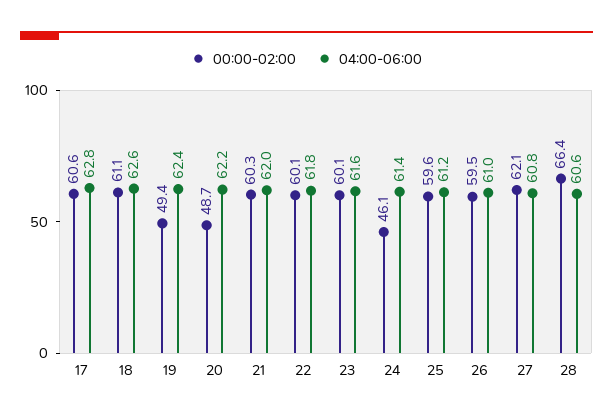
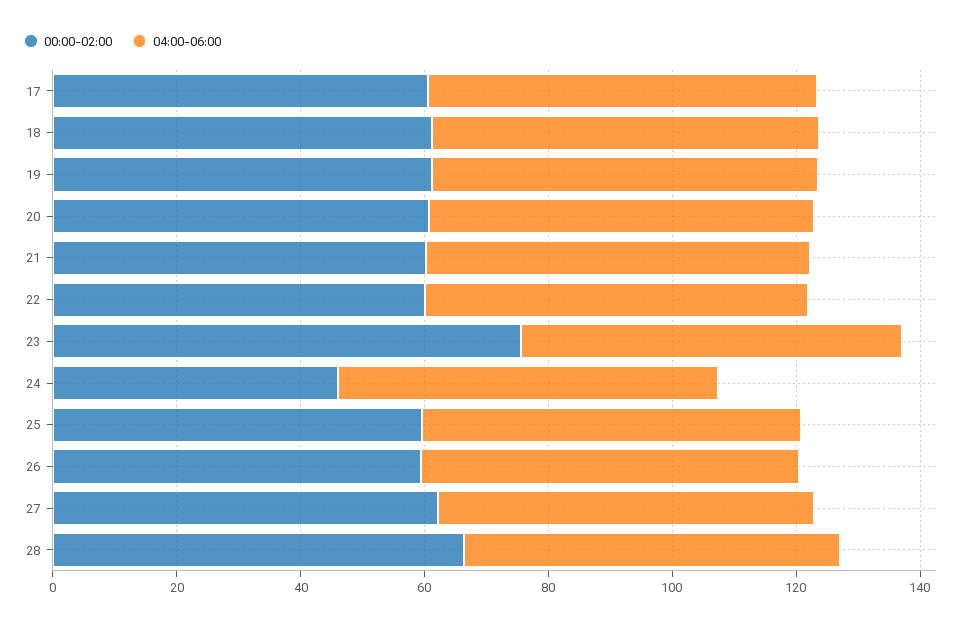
  {
    "00:00-02:00": {
      "17": 60.6,
      "18": 61.1,
-     "19": 49.4,
+     "19": 60,
-     "20": 48.7,
+     "20": 60,
      "21": 60.3,
      "22": 60.1,
-     "23": 60.1,
+     "23": 75,
      "24": 46.1,
      "25": 59.6,
      "26": 59.5,
      "27": 62.1,
      "28": 66.4
    },
    "04:00-06:00": {
      "17": 62.8,
      "18": 62.6,
      "19": 62.4,
      "20": 62.2,
      "21": 62,
      "22": 61.8,
      "23": 61.6,
      "24": 61.4,
      "25": 61.2,
      "26": 61,
      "27": 60.8,
      "28": 60.6
    }
  }

